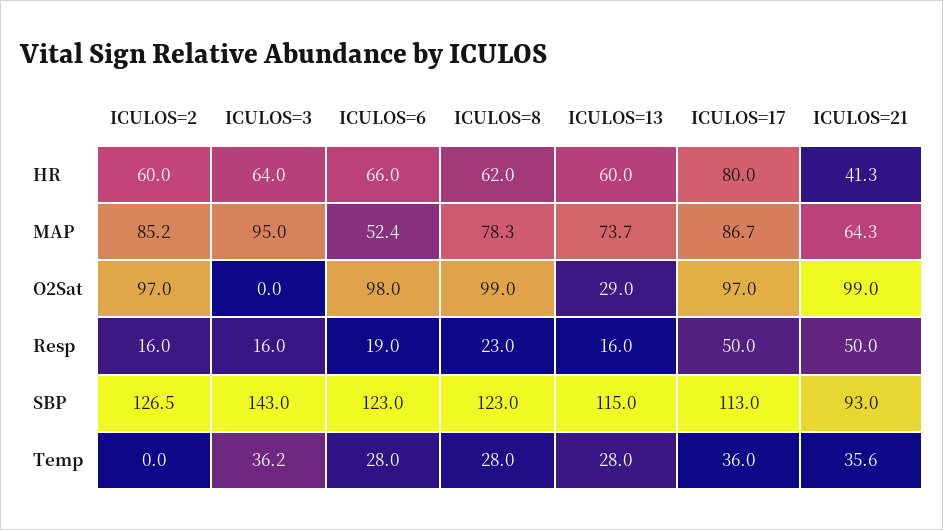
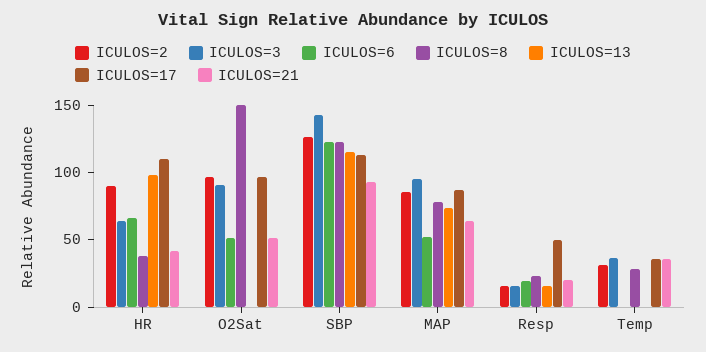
  {
    "ICULOS=2": {
-     "HR": 60,
+     "HR": 90,
      "MAP": 85.2,
      "O2Sat": 97,
      "Resp": 16,
      "SBP": 126.5,
-     "Temp": 0
+     "Temp": 30
    },
    "ICULOS=3": {
      "HR": 64,
      "MAP": 95,
-     "O2Sat": 0,
+     "O2Sat": 90,
      "Resp": 16,
      "SBP": 143,
      "Temp": 36.2
    },
    "ICULOS=6": {
      "HR": 66,
      "MAP": 52.4,
-     "O2Sat": 98,
+     "O2Sat": 50,
      "Resp": 19,
      "SBP": 123,
-     "Temp": 28
+     "Temp": 0
    },
    "ICULOS=8": {
-     "HR": 62,
+     "HR": 40,
      "MAP": 78.3,
-     "O2Sat": 99,
+     "O2Sat": 150,
      "Resp": 23,
      "SBP": 123,
      "Temp": 28
    },
    "ICULOS=13": {
-     "HR": 60,
+     "HR": 100,
      "MAP": 73.7,
-     "O2Sat": 29,
+     "O2Sat": 0,
      "Resp": 16,
      "SBP": 115,
-     "Temp": 28
+     "Temp": 0
    },
    "ICULOS=17": {
-     "HR": 80,
+     "HR": 110,
      "MAP": 86.7,
      "O2Sat": 97,
      "Resp": 50,
      "SBP": 113,
      "Temp": 36
    },
    "ICULOS=21": {
      "HR": 41.3,
      "MAP": 64.3,
-     "O2Sat": 99,
+     "O2Sat": 50,
-     "Resp": 50,
+     "Resp": 20,
      "SBP": 93,
      "Temp": 35.6
    }
  }

